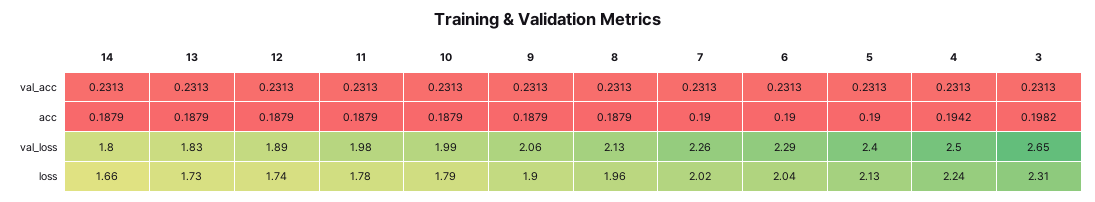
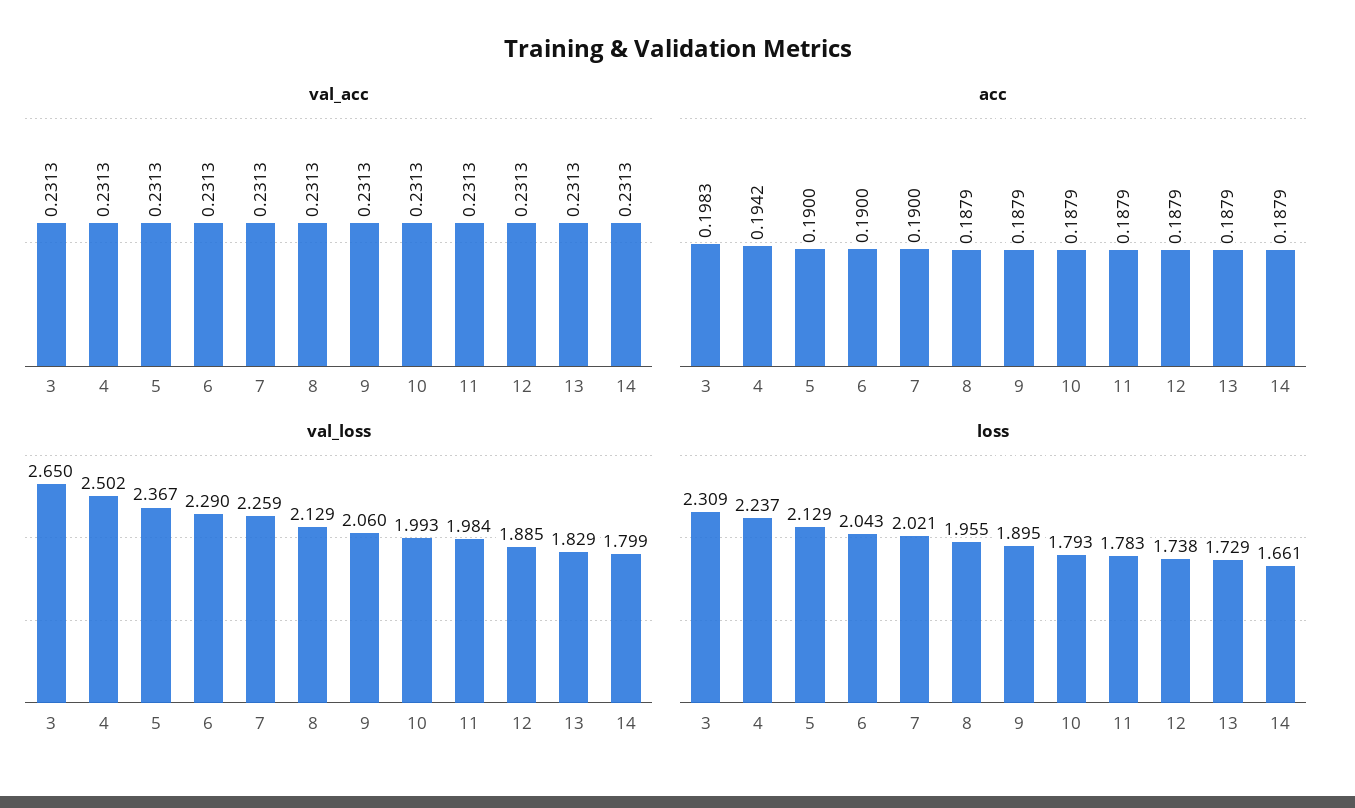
  {
    "val_acc": {
      "14": 0.2313,
      "13": 0.2313,
      "12": 0.2313,
      "11": 0.2313,
      "10": 0.2313,
      "9": 0.2313,
      "8": 0.2313,
      "7": 0.2313,
      "6": 0.2313,
      "5": 0.2313,
      "4": 0.2313,
      "3": 0.2313
    },
    "acc": {
      "14": 0.1879,
      "13": 0.1879,
      "12": 0.1879,
      "11": 0.1879,
      "10": 0.1879,
      "9": 0.1879,
      "8": 0.1879,
      "7": 0.19,
      "6": 0.19,
      "5": 0.19,
      "4": 0.1942,
-     "3": 0.1982
+     "3": 0.1983
    },
    "val_loss": {
      "14": 1.799,
      "13": 1.829,
      "12": 1.885,
      "11": 1.984,
      "10": 1.993,
      "9": 2.06,
      "8": 2.129,
      "7": 2.259,
      "6": 2.29,
-     "5": 2.4,
+     "5": 2.367,
      "4": 2.502,
      "3": 2.65
    },
    "loss": {
      "14": 1.661,
      "13": 1.729,
      "12": 1.738,
      "11": 1.783,
      "10": 1.793,
      "9": 1.895,
      "8": 1.955,
      "7": 2.021,
      "6": 2.043,
      "5": 2.129,
      "4": 2.237,
      "3": 2.309
    }
  }

